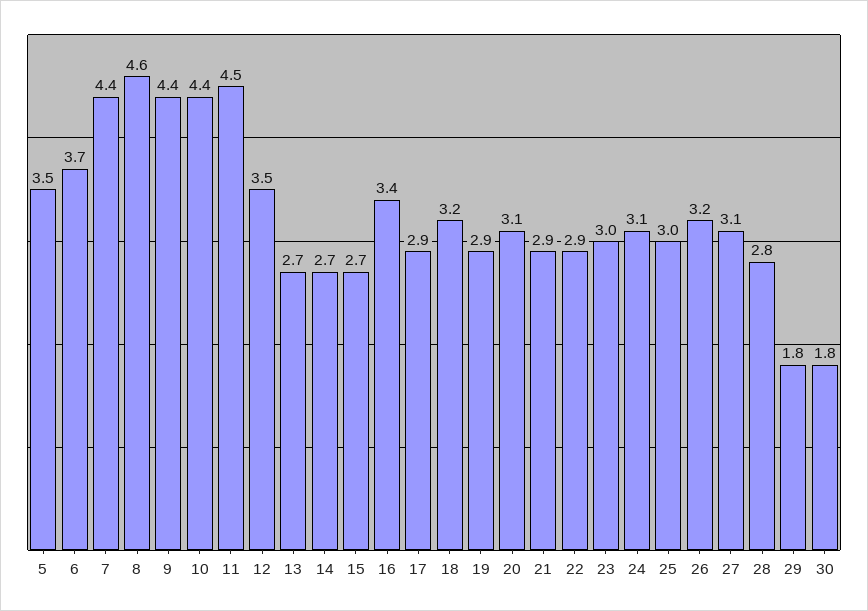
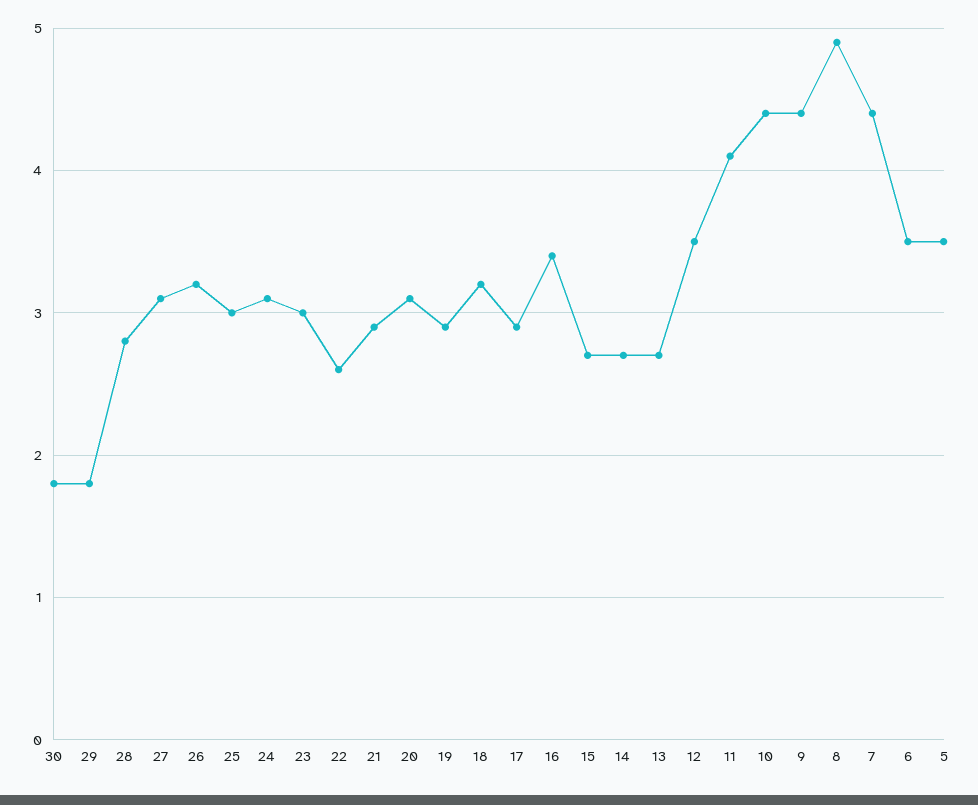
  {
    "5": 3.5,
-   "6": 3.7,
+   "6": 3.5,
    "7": 4.4,
-   "8": 4.6,
+   "8": 4.9,
    "9": 4.4,
    "10": 4.4,
-   "11": 4.5,
+   "11": 4.1,
    "12": 3.5,
    "13": 2.7,
    "14": 2.7,
    "15": 2.7,
    "16": 3.4,
    "17": 2.9,
    "18": 3.2,
    "19": 2.9,
    "20": 3.1,
    "21": 2.9,
-   "22": 2.9,
+   "22": 2.6,
    "23": 3,
    "24": 3.1,
    "25": 3,
    "26": 3.2,
    "27": 3.1,
    "28": 2.8,
    "29": 1.8,
    "30": 1.8
  }

